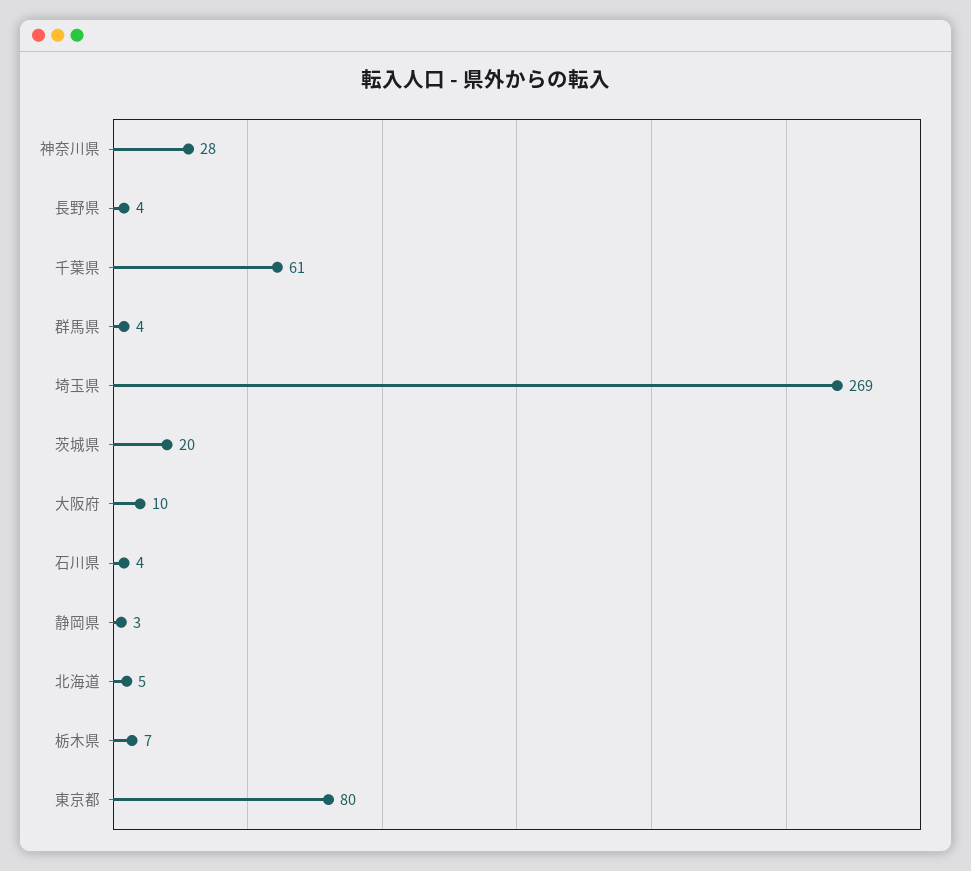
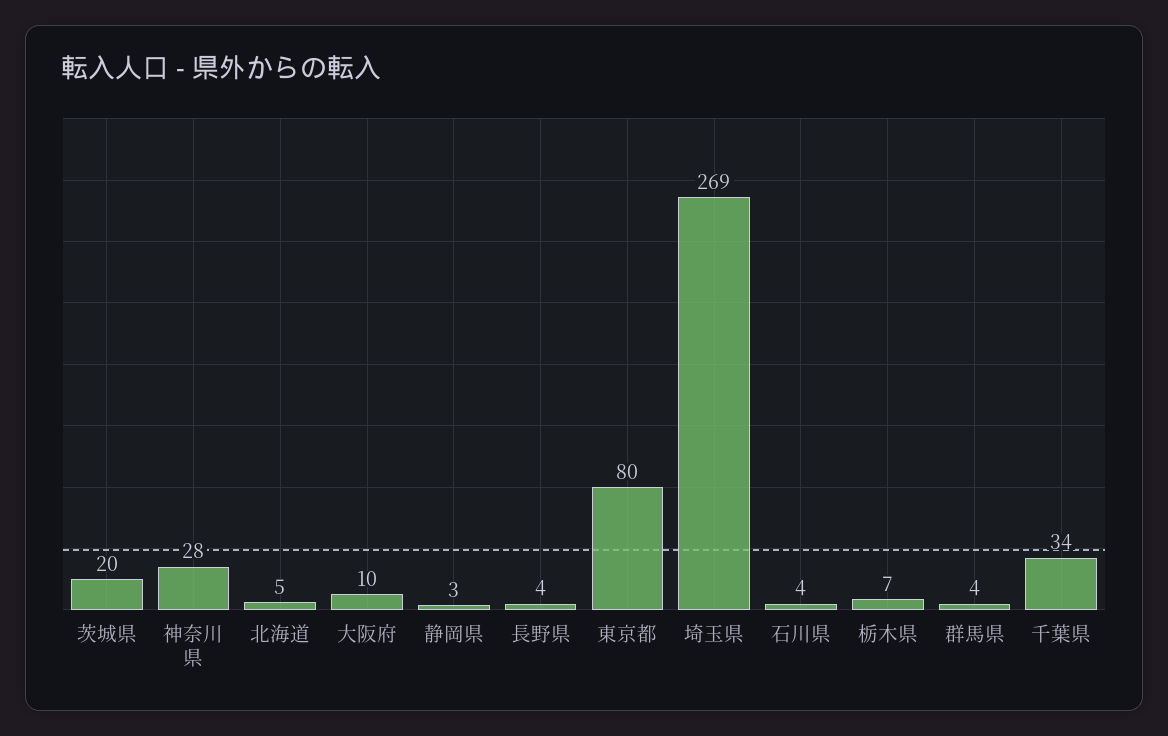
  {
    "神奈川県": 28,
    "長野県": 4,
-   "千葉県": 61,
+   "千葉県": 34,
    "群馬県": 4,
    "埼玉県": 269,
    "茨城県": 20,
    "大阪府": 10,
    "石川県": 4,
    "静岡県": 3,
    "北海道": 5,
    "栃木県": 7,
    "東京都": 80
  }

